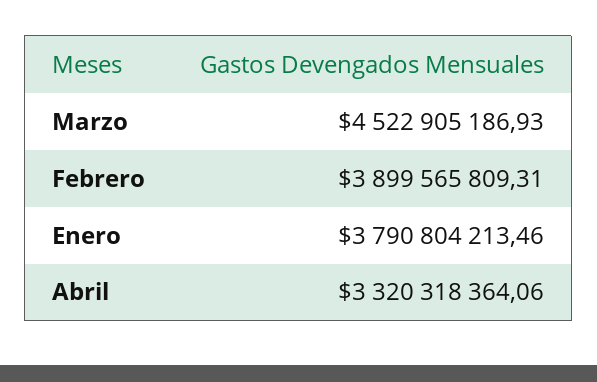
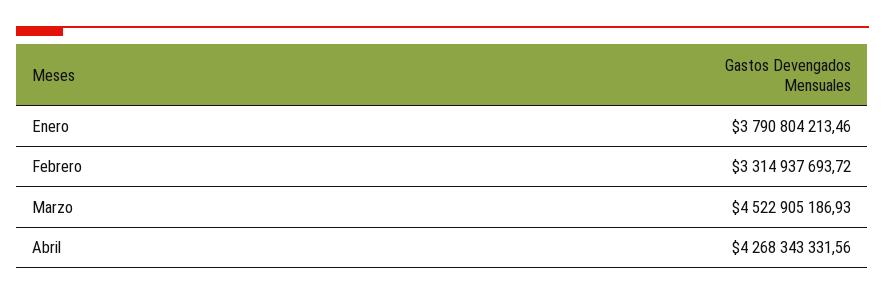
  {
    "Marzo": 4522905186.93,
-   "Febrero": 3899565809.31,
+   "Febrero": 3314937693.72,
    "Enero": 3790804213.46,
-   "Abril": 3320318364.06
+   "Abril": 4268343331.56
  }

